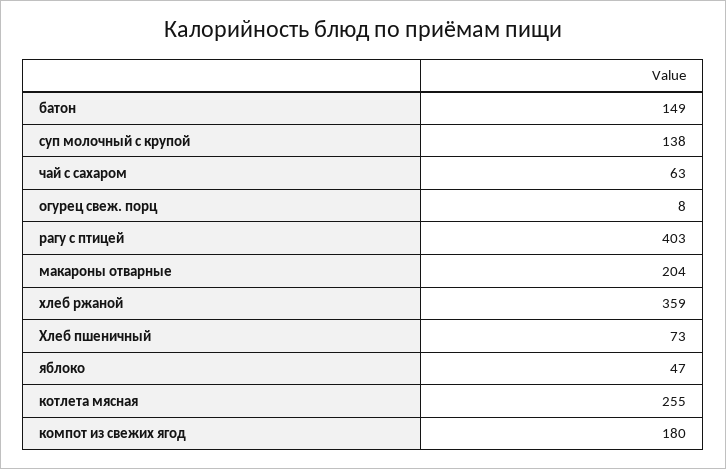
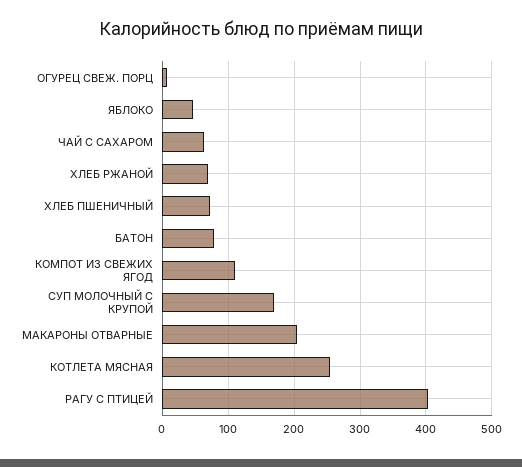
  {
-   "батон": 149,
+   "батон": 80,
-   "суп молочный с крупой": 138,
+   "суп молочный с крупой": 170,
    "чай с сахаром": 63,
    "огурец свеж. порц": 8,
    "рагу с птицей": 403,
    "макароны отварные": 204,
-   "хлеб ржаной": 359,
+   "хлеб ржаной": 70,
    "Хлеб пшеничный": 73,
    "яблоко": 47,
    "котлета мясная": 255,
-   "компот из свежих ягод": 180
+   "компот из свежих ягод": 110
  }

